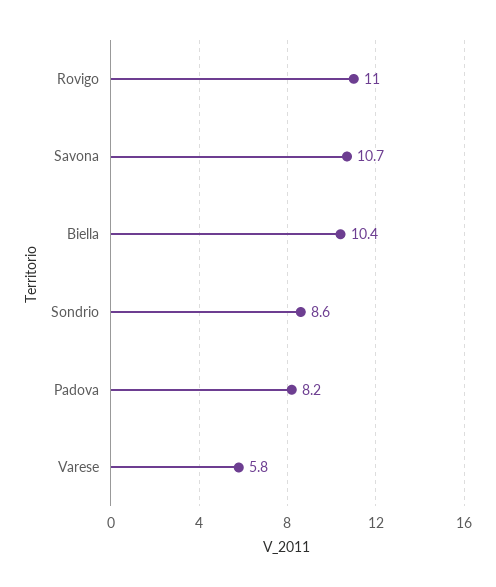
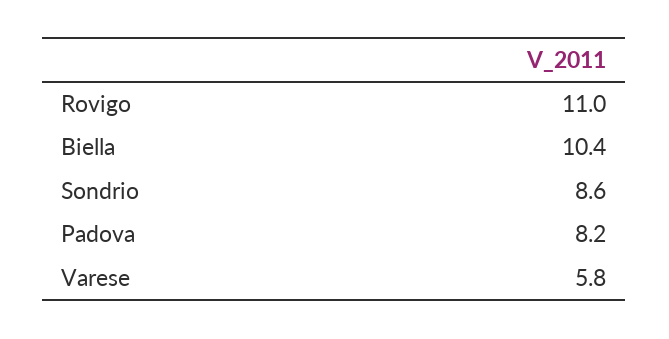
  {
    "Rovigo": 11,
-   "Savona": 10.7,
    "Biella": 10.4,
    "Sondrio": 8.6,
    "Padova": 8.2,
    "Varese": 5.8
  }

